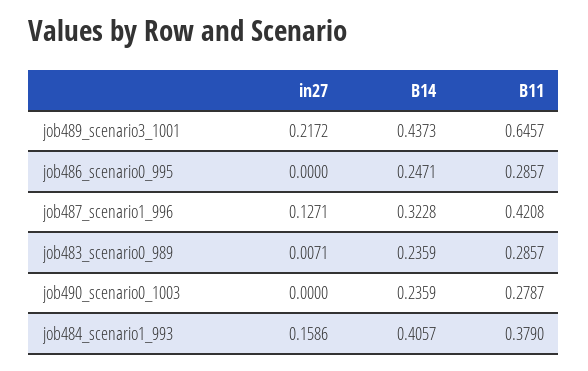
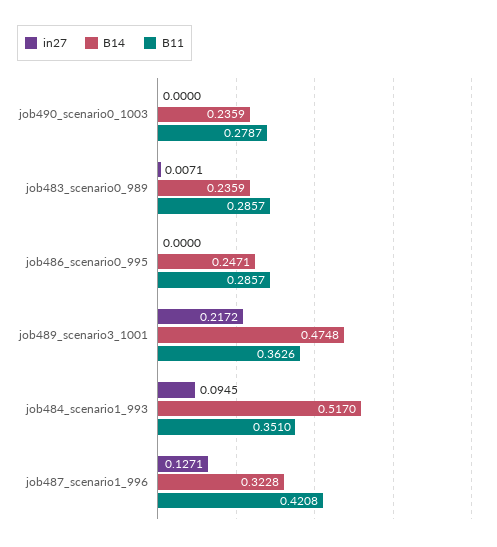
  {
    "in27": {
      "job489_scenario3_1001": 0.2172,
      "job486_scenario0_995": 0,
      "job487_scenario1_996": 0.1271,
      "job483_scenario0_989": 0.0071,
      "job490_scenario0_1003": 0,
-     "job484_scenario1_993": 0.1586
+     "job484_scenario1_993": 0.0945
    },
    "B14": {
-     "job489_scenario3_1001": 0.4373,
+     "job489_scenario3_1001": 0.4748,
      "job486_scenario0_995": 0.2471,
      "job487_scenario1_996": 0.3228,
      "job483_scenario0_989": 0.2359,
      "job490_scenario0_1003": 0.2359,
-     "job484_scenario1_993": 0.4057
+     "job484_scenario1_993": 0.517
    },
    "B11": {
-     "job489_scenario3_1001": 0.6457,
+     "job489_scenario3_1001": 0.3626,
      "job486_scenario0_995": 0.2857,
      "job487_scenario1_996": 0.4208,
      "job483_scenario0_989": 0.2857,
      "job490_scenario0_1003": 0.2787,
-     "job484_scenario1_993": 0.379
+     "job484_scenario1_993": 0.351
    }
  }

